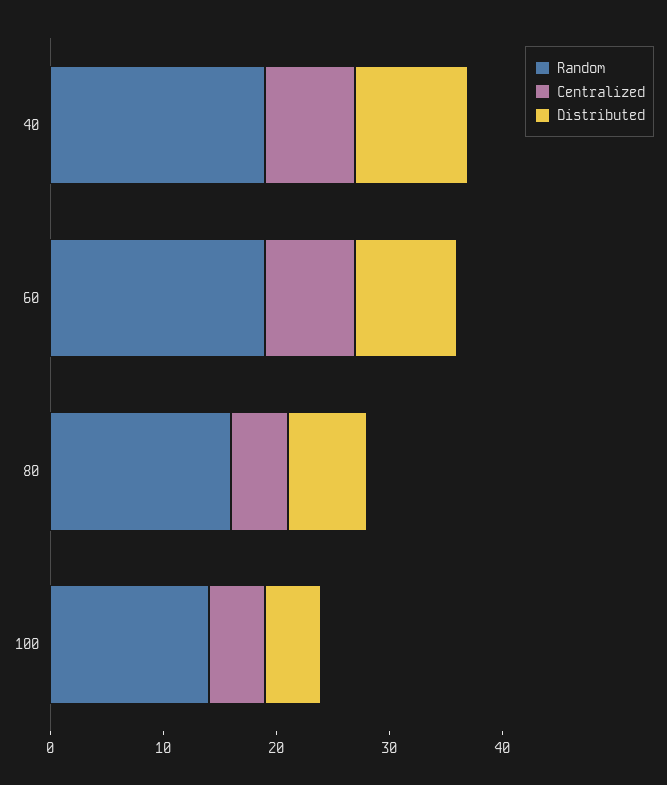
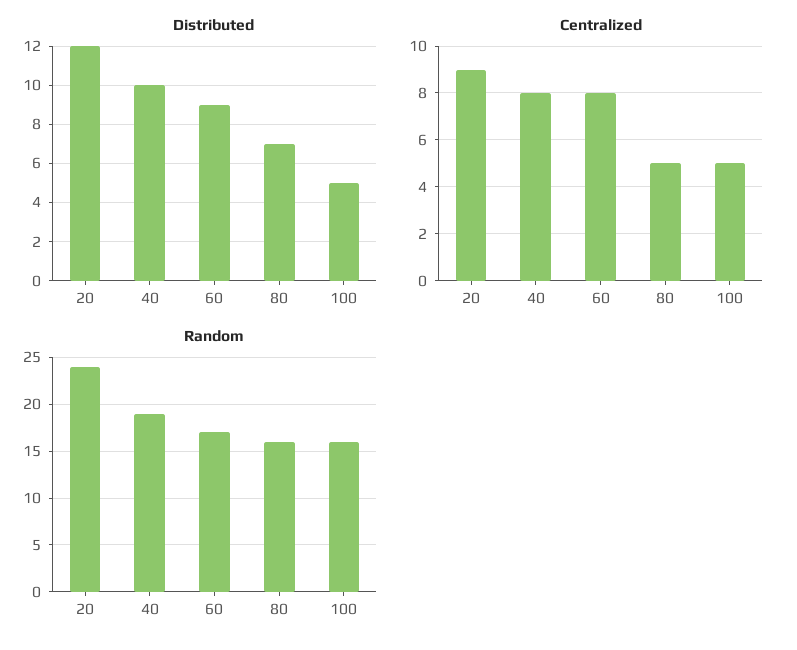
  {
    "Random": {
      "40": 19,
-     "60": 19,
+     "60": 17,
      "80": 16,
-     "100": 14
+     "100": 16,
+     "20": 24
    },
    "Centralized": {
      "40": 8,
      "60": 8,
      "80": 5,
-     "100": 5
+     "100": 5,
+     "20": 9
    },
    "Distributed": {
      "40": 10,
      "60": 9,
      "80": 7,
-     "100": 5
+     "100": 5,
+     "20": 12
    }
  }

